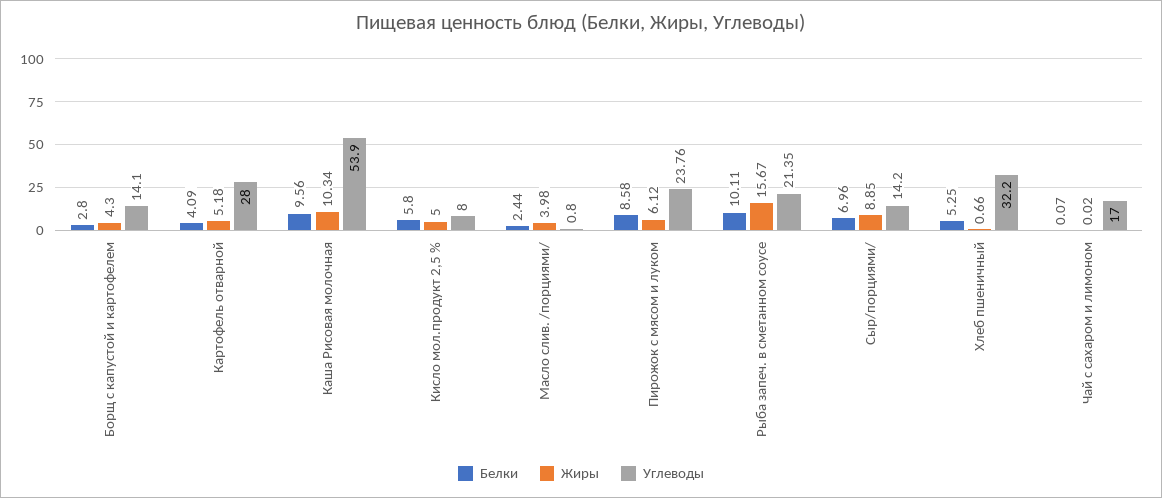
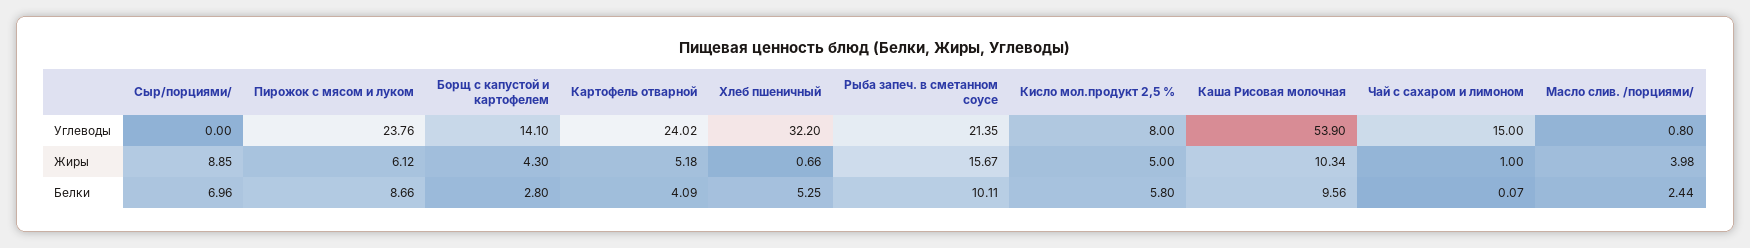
  {
    "Белки": {
      "Борщ с капустой и картофелем": 2.8,
      "Картофель отварной": 4.09,
      "Каша Рисовая молочная": 9.56,
      "Кисло мол.продукт 2,5 %": 5.8,
      "Масло слив. /порциями/": 2.44,
-     "Пирожок с мясом и луком": 8.58,
+     "Пирожок с мясом и луком": 8.66,
      "Рыба запеч. в сметанном соусе": 10.11,
      "Сыр/порциями/": 6.96,
      "Хлеб пшеничный": 5.25,
      "Чай с сахаром и лимоном": 0.07
    },
    "Жиры": {
      "Борщ с капустой и картофелем": 4.3,
      "Картофель отварной": 5.18,
      "Каша Рисовая молочная": 10.34,
      "Кисло мол.продукт 2,5 %": 5,
      "Масло слив. /порциями/": 3.98,
      "Пирожок с мясом и луком": 6.12,
      "Рыба запеч. в сметанном соусе": 15.67,
      "Сыр/порциями/": 8.85,
      "Хлеб пшеничный": 0.66,
-     "Чай с сахаром и лимоном": 0.02
+     "Чай с сахаром и лимоном": 1
    },
    "Углеводы": {
      "Борщ с капустой и картофелем": 14.1,
-     "Картофель отварной": 28,
+     "Картофель отварной": 24.02,
      "Каша Рисовая молочная": 53.9,
      "Кисло мол.продукт 2,5 %": 8,
      "Масло слив. /порциями/": 0.8,
      "Пирожок с мясом и луком": 23.76,
      "Рыба запеч. в сметанном соусе": 21.35,
-     "Сыр/порциями/": 14.2,
+     "Сыр/порциями/": 0,
      "Хлеб пшеничный": 32.2,
-     "Чай с сахаром и лимоном": 17
+     "Чай с сахаром и лимоном": 15
    }
  }

